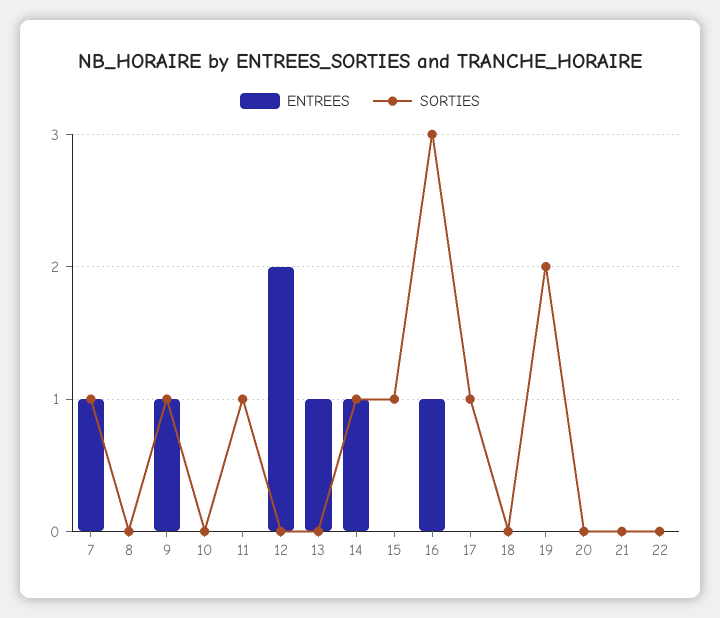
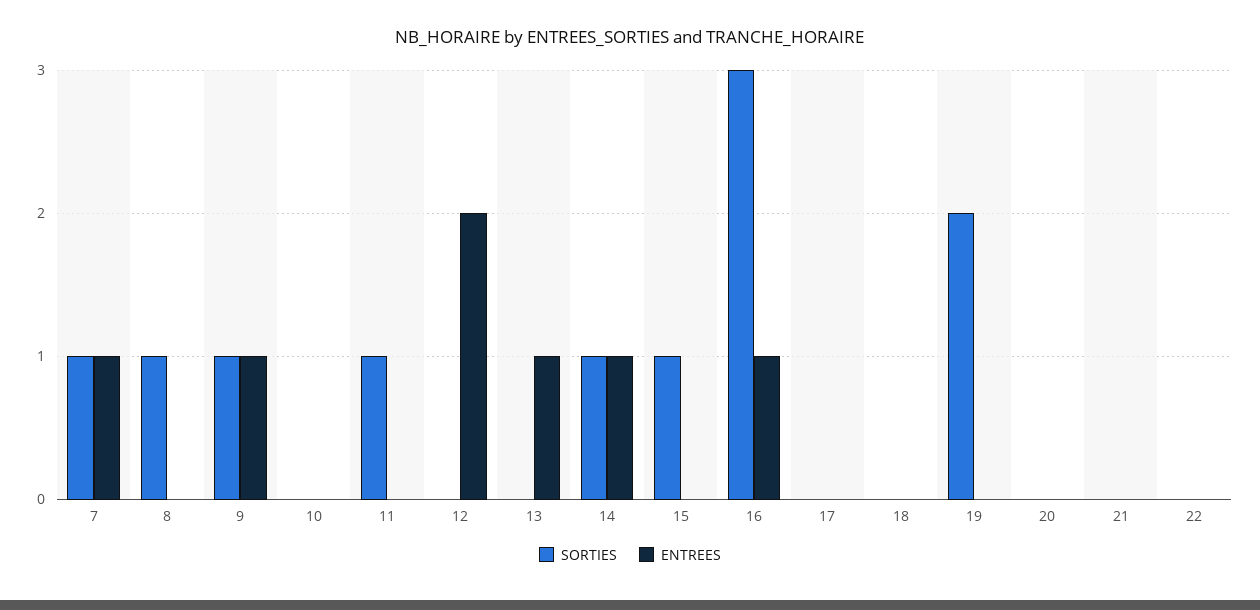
  {
    "ENTREES": {
      "7": 1,
      "8": 0,
      "9": 1,
      "10": 0,
      "11": 0,
      "12": 2,
      "13": 1,
      "14": 1,
      "15": 0,
      "16": 1,
      "17": 0,
      "18": 0,
      "19": 0,
      "20": 0,
      "21": 0,
      "22": 0
    },
    "SORTIES": {
      "7": 1,
-     "8": 0,
+     "8": 1,
      "9": 1,
      "10": 0,
      "11": 1,
      "12": 0,
      "13": 0,
      "14": 1,
      "15": 1,
      "16": 3,
-     "17": 1,
+     "17": 0,
      "18": 0,
      "19": 2,
      "20": 0,
      "21": 0,
      "22": 0
    }
  }

